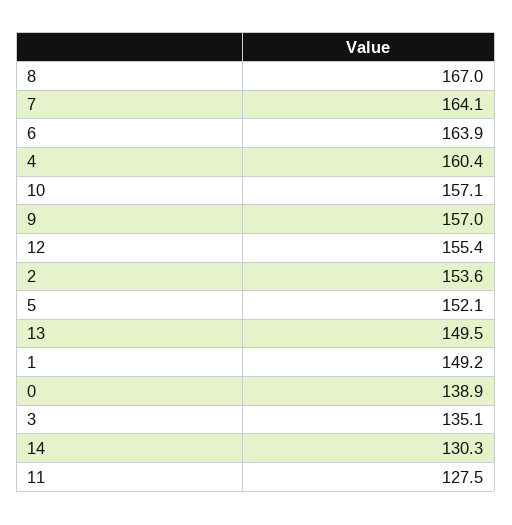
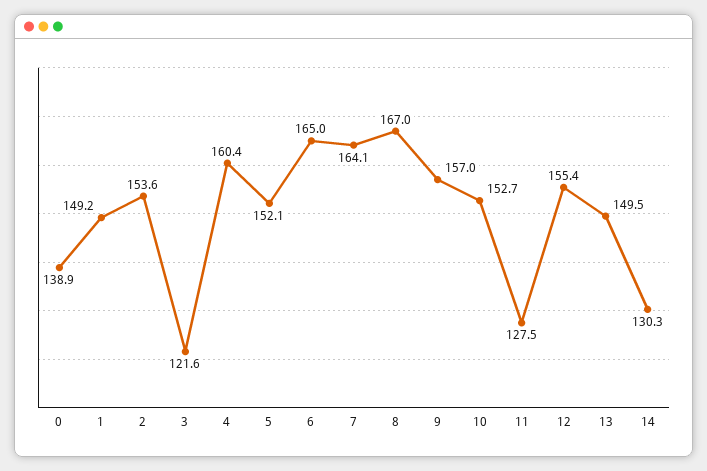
  {
    "8": 167,
    "7": 164.1,
-   "6": 163.9,
+   "6": 165,
    "4": 160.4,
-   "10": 157.1,
+   "10": 152.7,
    "9": 157,
    "12": 155.4,
    "2": 153.6,
    "5": 152.1,
    "13": 149.5,
    "1": 149.2,
    "0": 138.9,
-   "3": 135.1,
+   "3": 121.6,
    "14": 130.3,
    "11": 127.5
  }

